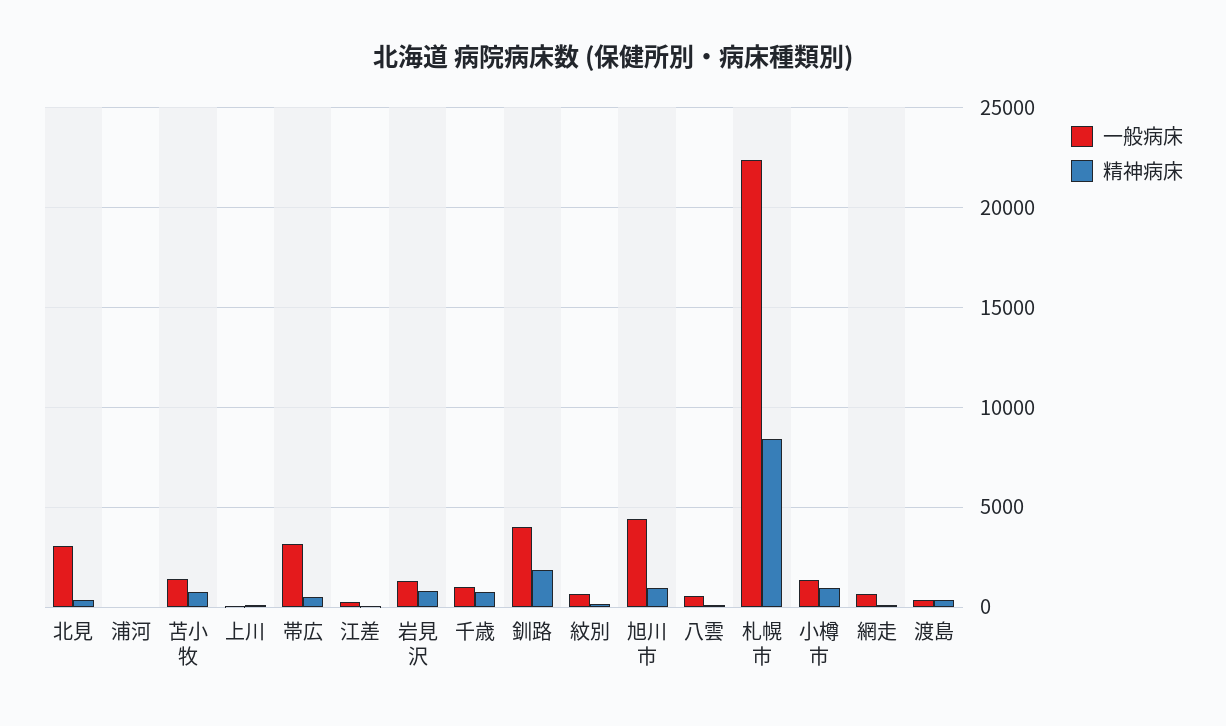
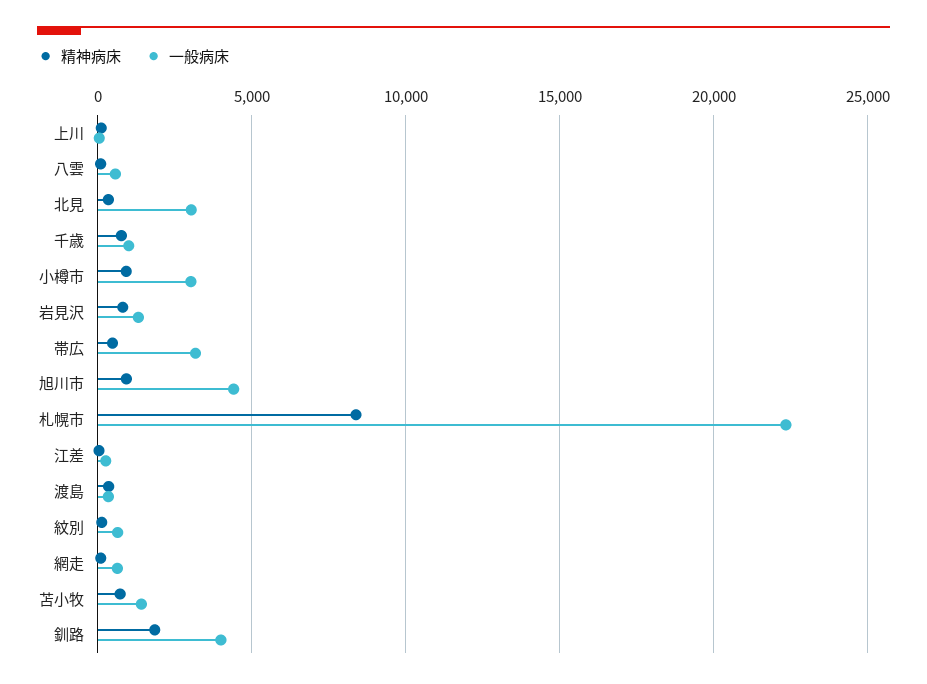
  {
    "一般病床": {
      "北見": 3000,
-     "浦河": 0,
      "苫小牧": 1500,
      "上川": 0,
      "帯広": 3000,
      "江差": 500,
      "岩見沢": 1500,
      "千歳": 1000,
      "釧路": 4000,
      "紋別": 500,
      "旭川市": 4500,
      "八雲": 500,
      "札幌市": 22500,
-     "小樽市": 1500,
+     "小樽市": 3000,
      "網走": 500,
      "渡島": 500
    },
    "精神病床": {
      "北見": 500,
-     "浦河": 0,
      "苫小牧": 500,
      "上川": 0,
      "帯広": 500,
      "江差": 0,
      "岩見沢": 1000,
      "千歳": 1000,
      "釧路": 2000,
      "紋別": 0,
      "旭川市": 1000,
      "八雲": 0,
      "札幌市": 8500,
      "小樽市": 1000,
      "網走": 0,
      "渡島": 500
    }
  }

